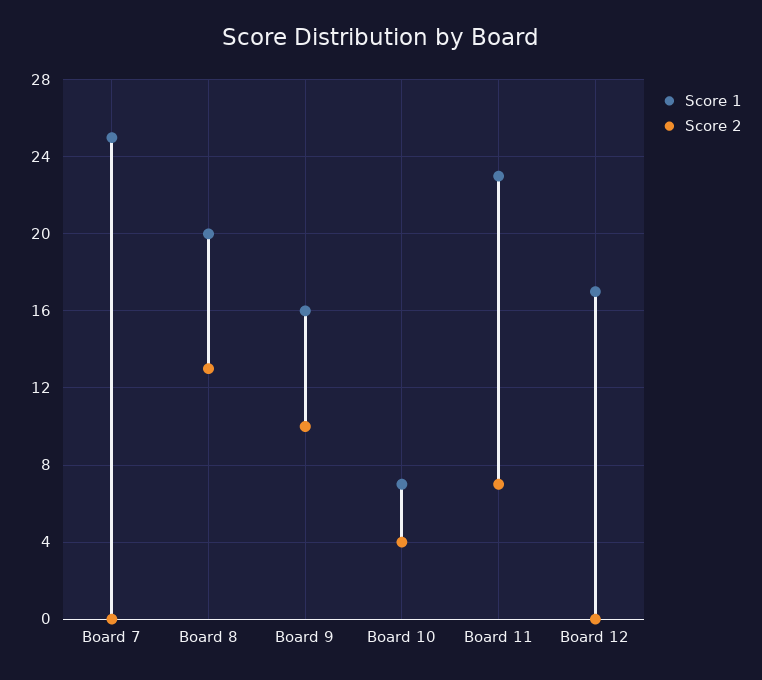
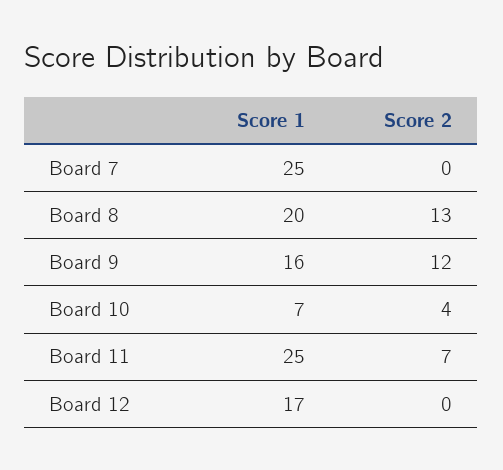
  {
    "Score 1": {
      "Board 7": 25,
      "Board 8": 20,
      "Board 9": 16,
      "Board 10": 7,
-     "Board 11": 23,
+     "Board 11": 25,
      "Board 12": 17
    },
    "Score 2": {
      "Board 7": 0,
      "Board 8": 13,
-     "Board 9": 10,
+     "Board 9": 12,
      "Board 10": 4,
      "Board 11": 7,
      "Board 12": 0
    }
  }

